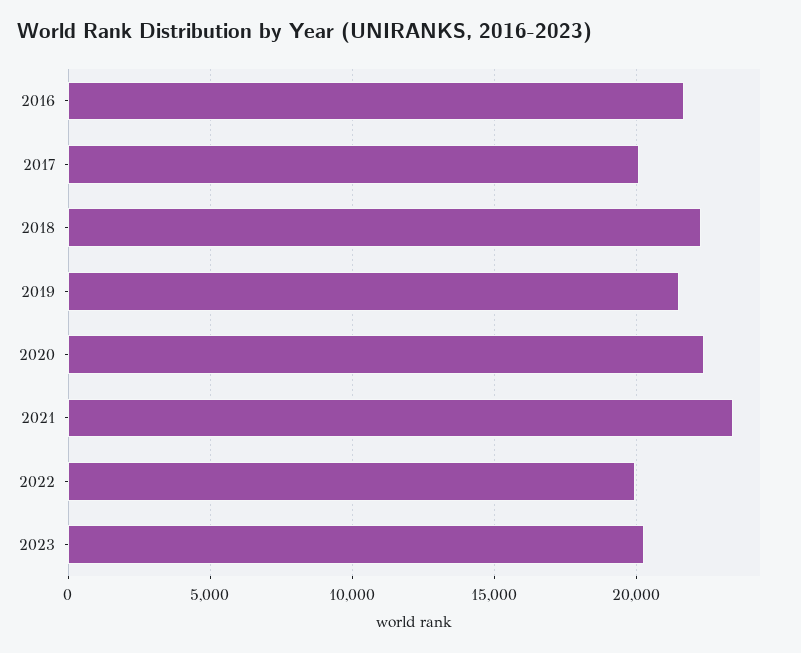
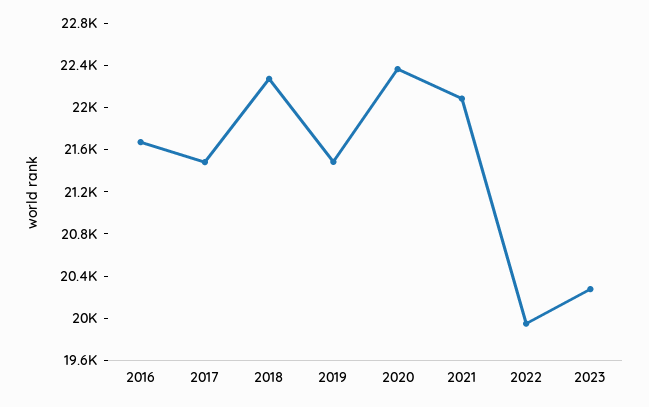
  {
    "2016": 21700,
-   "2017": 20000,
+   "2017": 21500,
    "2018": 22300,
    "2019": 21500,
    "2020": 22400,
-   "2021": 23500,
+   "2021": 22100,
    "2022": 19900,
    "2023": 20300
  }

